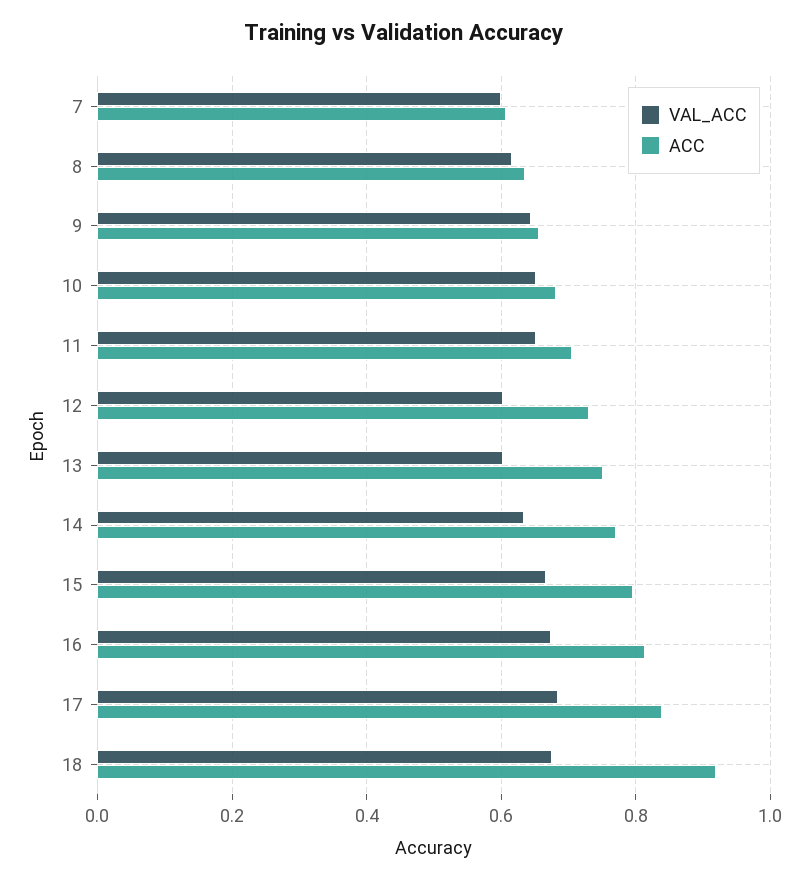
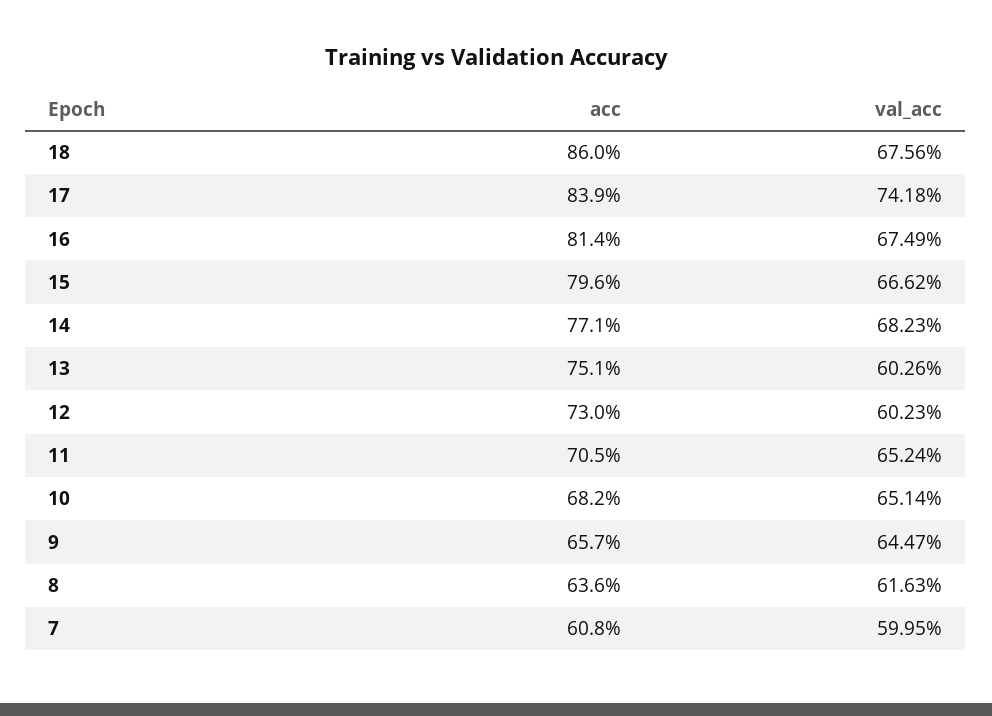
  {
    "VAL_ACC": {
      "7": 0.5995,
      "8": 0.6163,
      "9": 0.6447,
      "10": 0.6514,
      "11": 0.6524,
      "12": 0.6023,
      "13": 0.6026,
-     "14": 0.64,
+     "14": 0.6823,
      "15": 0.6662,
      "16": 0.6749,
-     "17": 0.68,
+     "17": 0.7418,
      "18": 0.6756
    },
    "ACC": {
      "7": 0.608,
      "8": 0.636,
      "9": 0.657,
      "10": 0.682,
      "11": 0.705,
      "12": 0.73,
      "13": 0.751,
      "14": 0.771,
      "15": 0.796,
      "16": 0.814,
      "17": 0.839,
-     "18": 0.92
+     "18": 0.86
    }
  }

